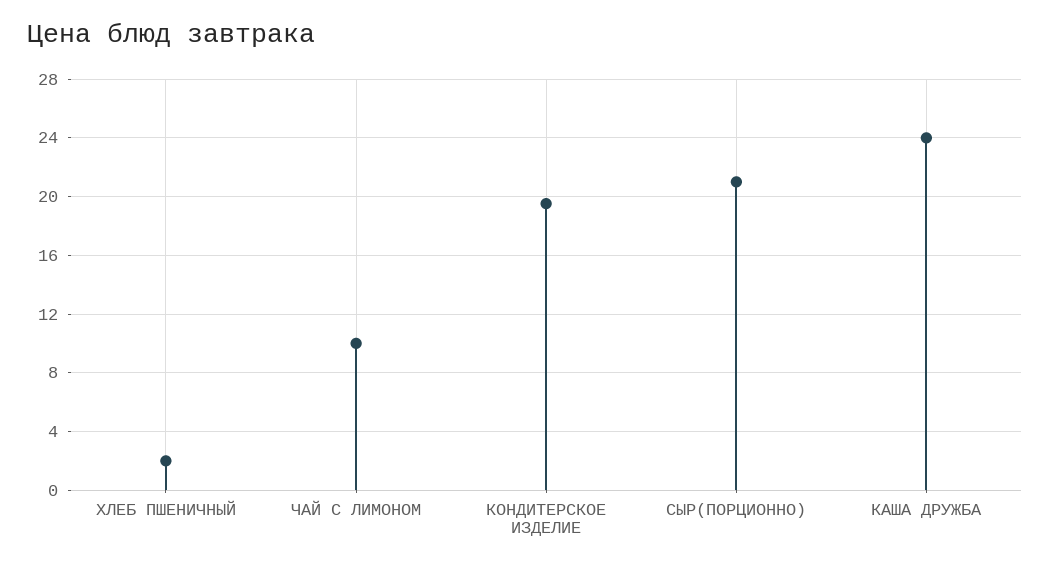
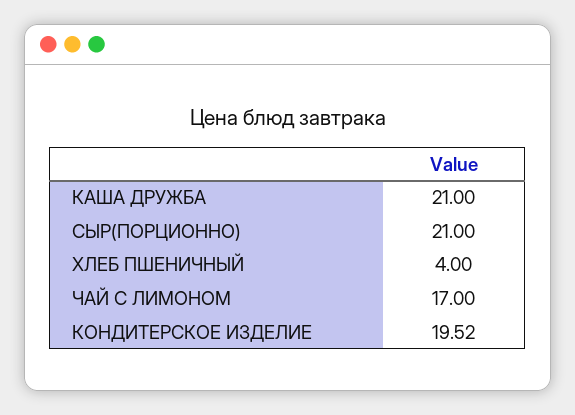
  {
-   "ХЛЕБ ПШЕНИЧНЫЙ": 2,
+   "ХЛЕБ ПШЕНИЧНЫЙ": 4,
-   "ЧАЙ С ЛИМОНОМ": 10,
+   "ЧАЙ С ЛИМОНОМ": 17,
    "КОНДИТЕРСКОЕ ИЗДЕЛИЕ": 19.52,
    "СЫР(ПОРЦИОННО)": 21,
-   "КАША ДРУЖБА": 24
+   "КАША ДРУЖБА": 21
  }

